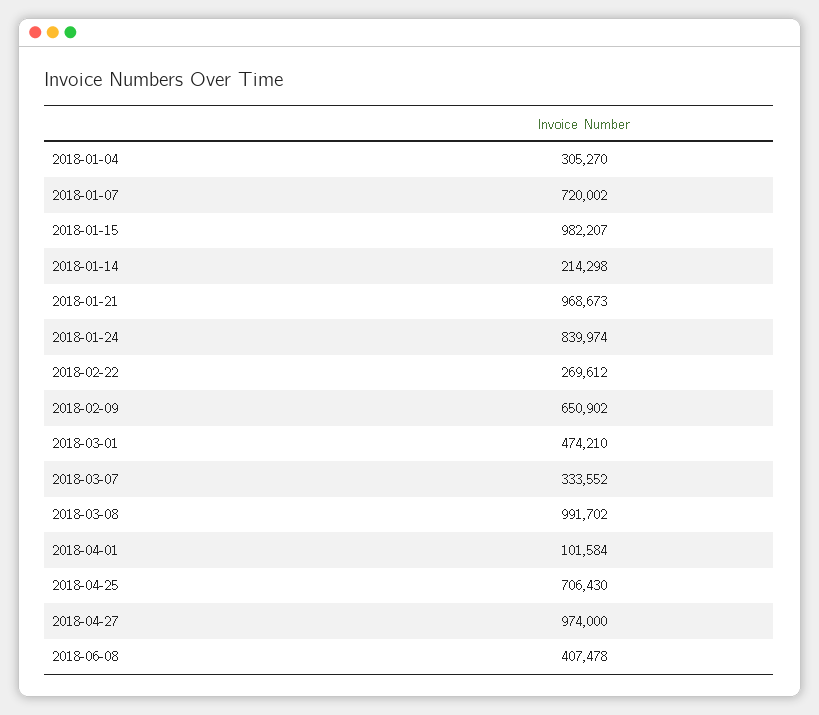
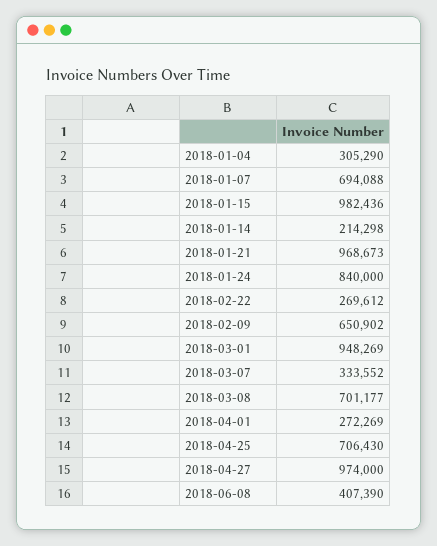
  {
-   "2018-01-04": 305270,
+   "2018-01-04": 305290,
-   "2018-01-07": 720002,
+   "2018-01-07": 694088,
-   "2018-01-15": 982207,
+   "2018-01-15": 982436,
    "2018-01-14": 214298,
    "2018-01-21": 968673,
-   "2018-01-24": 839974,
+   "2018-01-24": 840000,
    "2018-02-22": 269612,
    "2018-02-09": 650902,
-   "2018-03-01": 474210,
+   "2018-03-01": 948269,
    "2018-03-07": 333552,
-   "2018-03-08": 991702,
+   "2018-03-08": 701177,
-   "2018-04-01": 101584,
+   "2018-04-01": 272269,
    "2018-04-25": 706430,
    "2018-04-27": 974000,
-   "2018-06-08": 407478
+   "2018-06-08": 407390
  }

